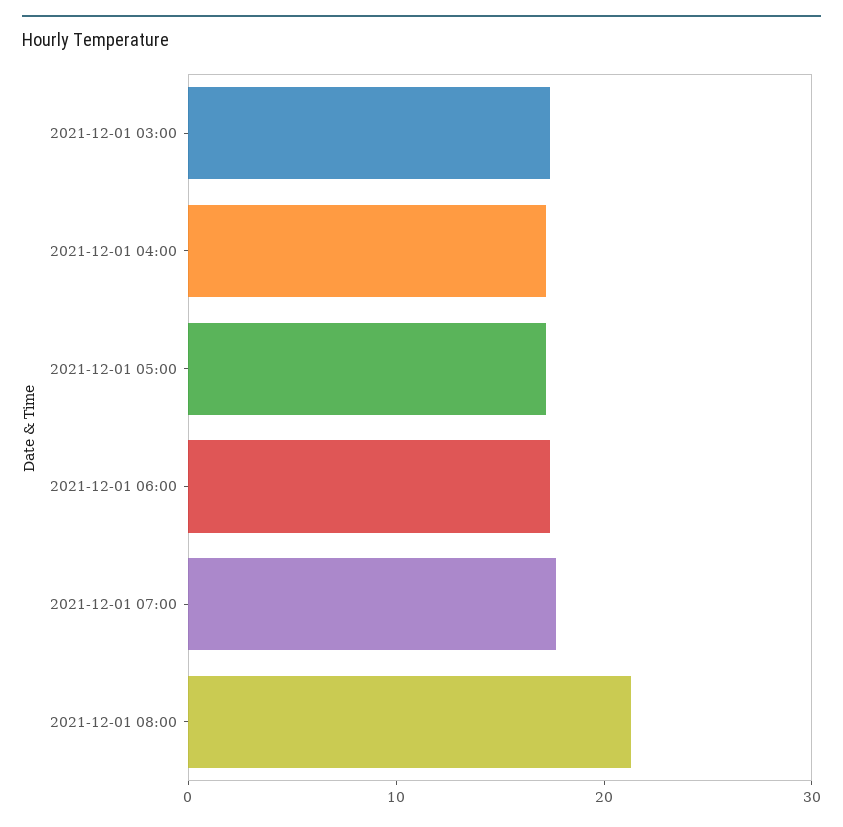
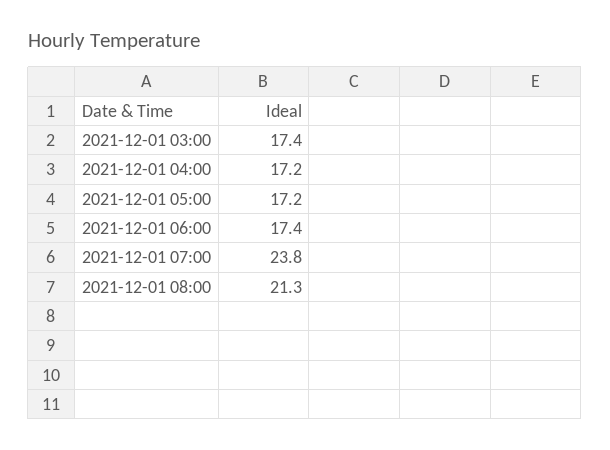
  {
    "2021-12-01 03:00": 17.4,
    "2021-12-01 04:00": 17.2,
    "2021-12-01 05:00": 17.2,
    "2021-12-01 06:00": 17.4,
-   "2021-12-01 07:00": 18,
+   "2021-12-01 07:00": 23.8,
    "2021-12-01 08:00": 21.3
  }

